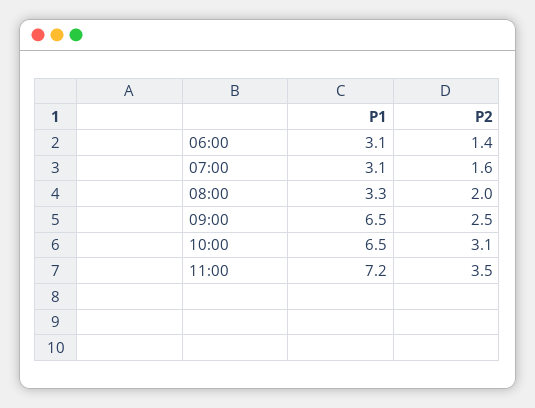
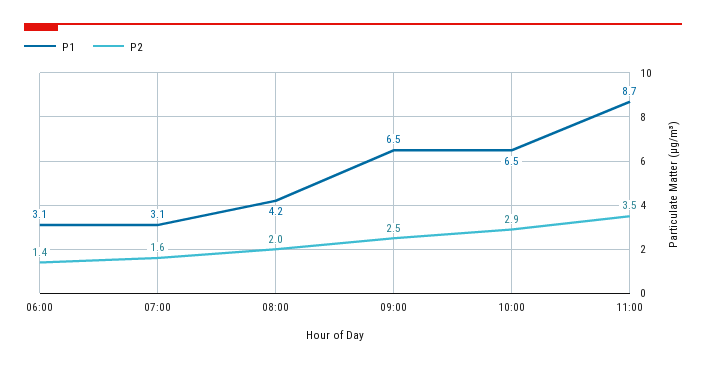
  {
    "P1": {
      "06:00": 3.1,
      "07:00": 3.1,
-     "08:00": 3.3,
+     "08:00": 4.2,
      "09:00": 6.5,
      "10:00": 6.5,
-     "11:00": 7.2
+     "11:00": 8.7
    },
    "P2": {
      "06:00": 1.4,
      "07:00": 1.6,
      "08:00": 2,
      "09:00": 2.5,
-     "10:00": 3.1,
+     "10:00": 2.9,
      "11:00": 3.5
    }
  }

